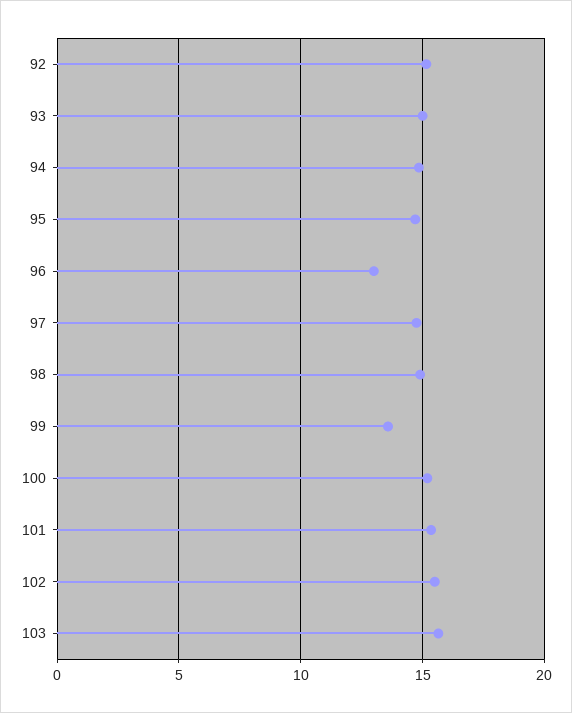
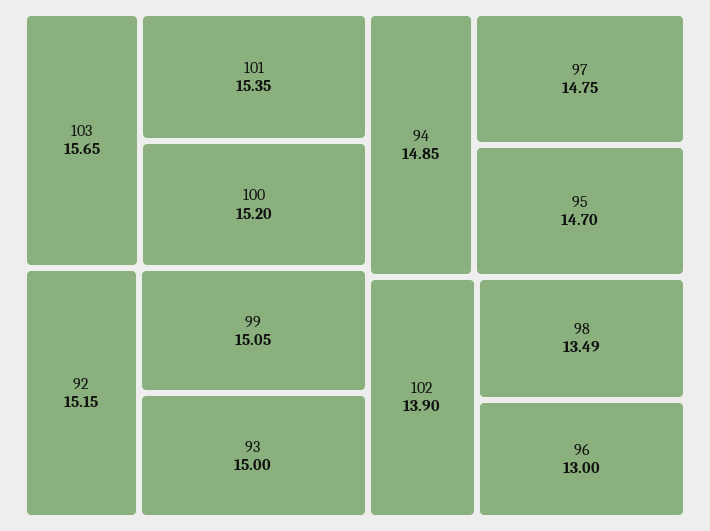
  {
    "92": 15.15,
    "93": 15,
    "94": 14.85,
    "95": 14.7,
    "96": 13,
    "97": 14.75,
-   "98": 15,
+   "98": 13.49,
-   "99": 13.5,
+   "99": 15.05,
    "100": 15.2,
    "101": 15.35,
-   "102": 15.5,
+   "102": 13.9,
    "103": 15.65
  }

